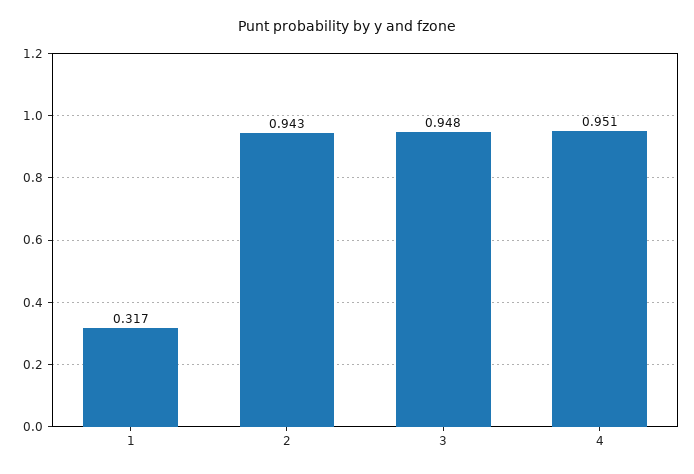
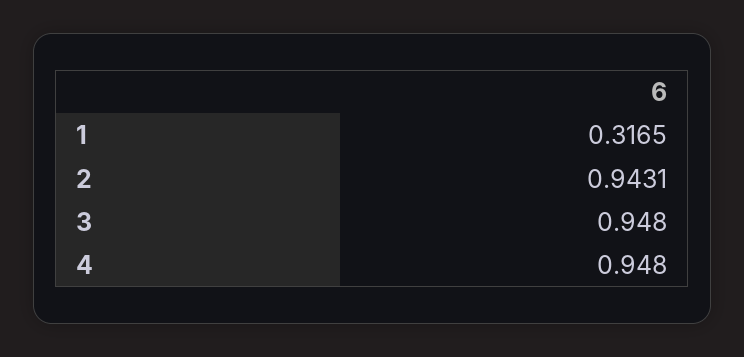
  {
    "1": 0.3165,
    "2": 0.9431,
    "3": 0.948,
-   "4": 0.951
+   "4": 0.948
  }

